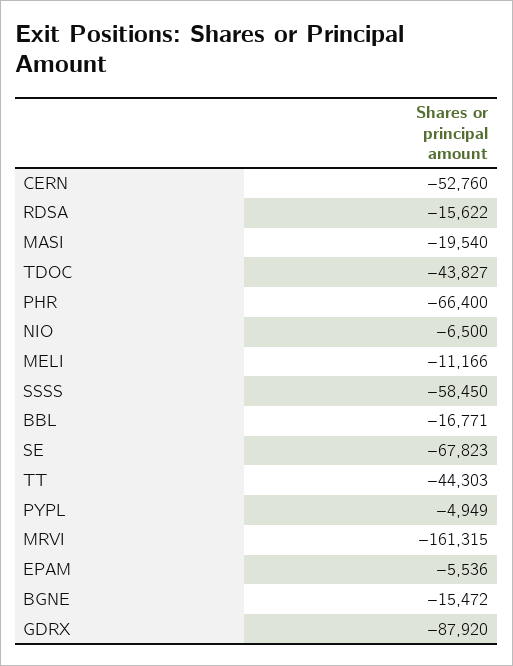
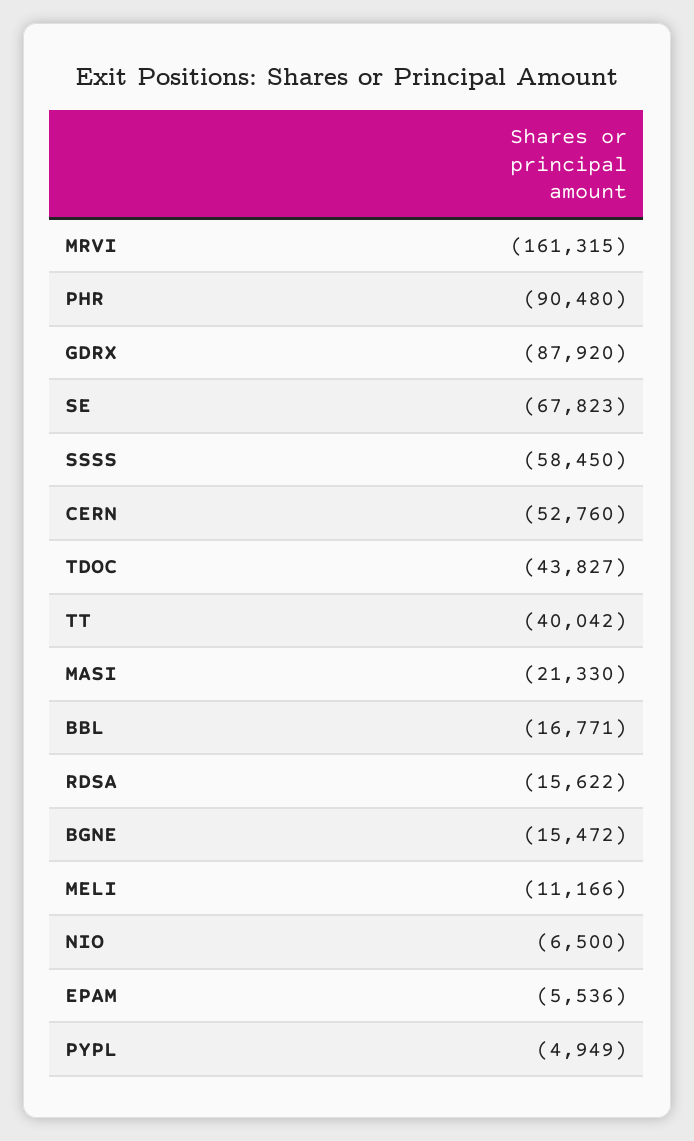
  {
    "CERN": -52760,
    "RDSA": -15622,
-   "MASI": -19540,
+   "MASI": -21330,
    "TDOC": -43827,
-   "PHR": -66400,
+   "PHR": -90480,
    "NIO": -6500,
    "MELI": -11166,
    "SSSS": -58450,
    "BBL": -16771,
    "SE": -67823,
-   "TT": -44303,
+   "TT": -40042,
    "PYPL": -4949,
    "MRVI": -161315,
    "EPAM": -5536,
    "BGNE": -15472,
    "GDRX": -87920
  }

